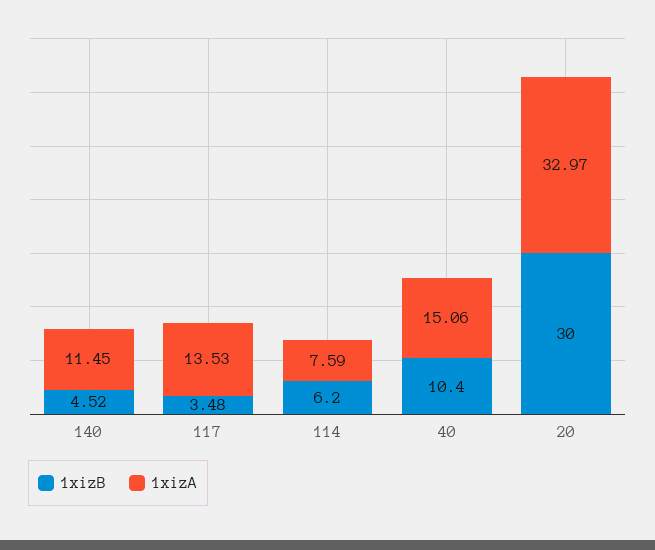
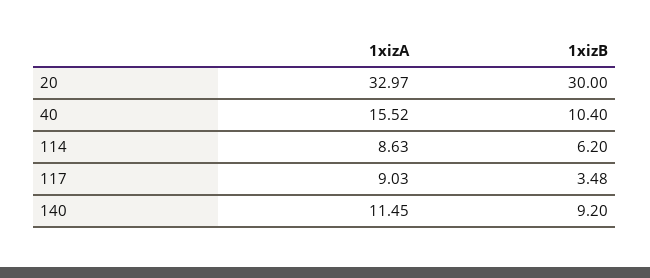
  {
    "1xizB": {
-     "140": 4.52,
+     "140": 9.2,
      "117": 3.48,
      "114": 6.2,
      "40": 10.4,
      "20": 30
    },
    "1xizA": {
      "140": 11.45,
-     "117": 13.53,
+     "117": 9.03,
-     "114": 7.59,
+     "114": 8.63,
-     "40": 15.06,
+     "40": 15.52,
      "20": 32.97
    }
  }

